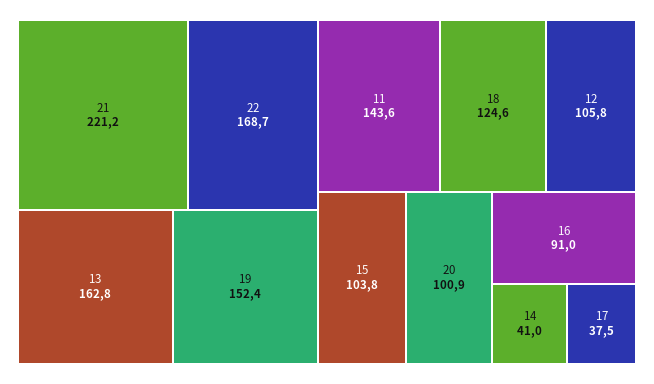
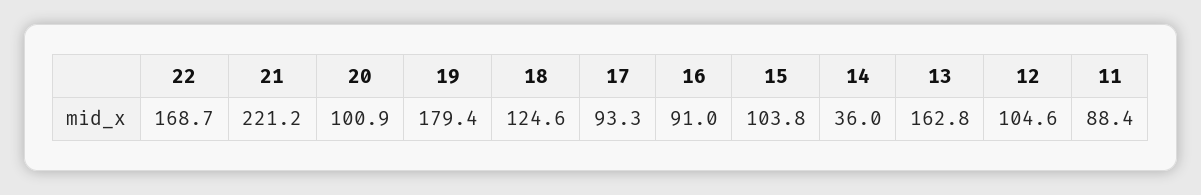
  {
    "21": 221.2,
    "22": 168.7,
    "13": 162.8,
-   "19": 152.4,
+   "19": 179.4,
-   "11": 143.6,
+   "11": 88.4,
    "18": 124.6,
-   "12": 105.8,
+   "12": 104.6,
    "15": 103.8,
    "20": 100.9,
    "16": 91,
-   "14": 41,
+   "14": 36,
-   "17": 37.5
+   "17": 93.3
  }

